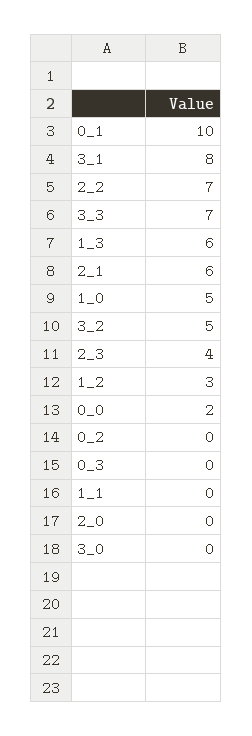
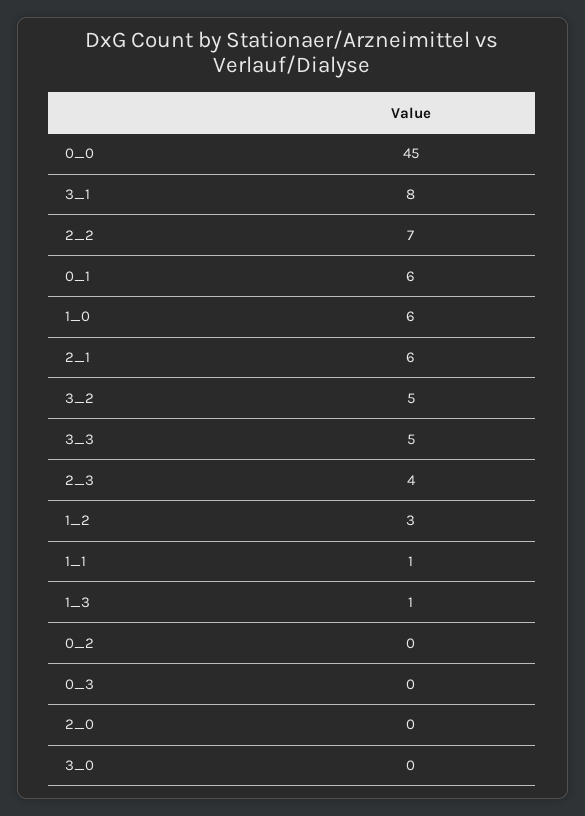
  {
-   "0_1": 10,
+   "0_1": 6,
    "3_1": 8,
    "2_2": 7,
-   "3_3": 7,
+   "3_3": 5,
-   "1_3": 6,
+   "1_3": 1,
    "2_1": 6,
-   "1_0": 5,
+   "1_0": 6,
    "3_2": 5,
    "2_3": 4,
    "1_2": 3,
-   "0_0": 2,
+   "0_0": 45,
    "0_2": 0,
    "0_3": 0,
-   "1_1": 0,
+   "1_1": 1,
    "2_0": 0,
    "3_0": 0
  }

